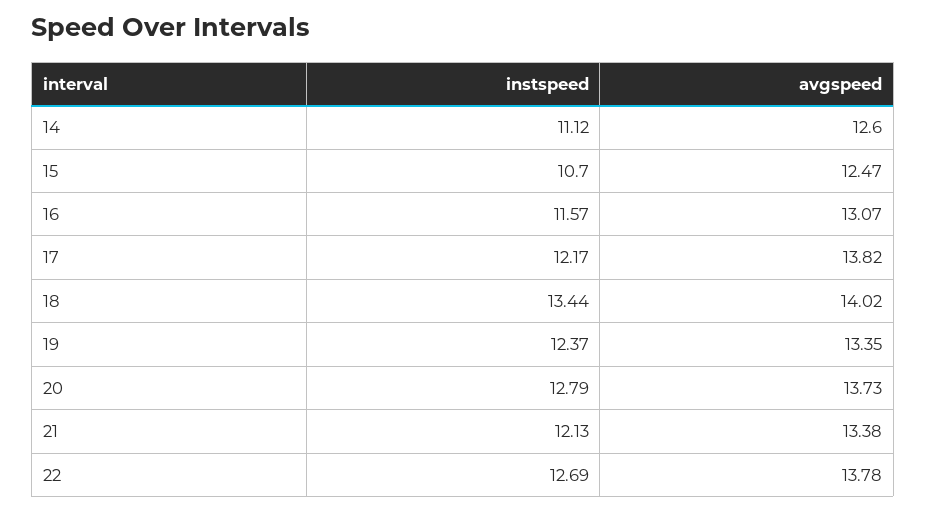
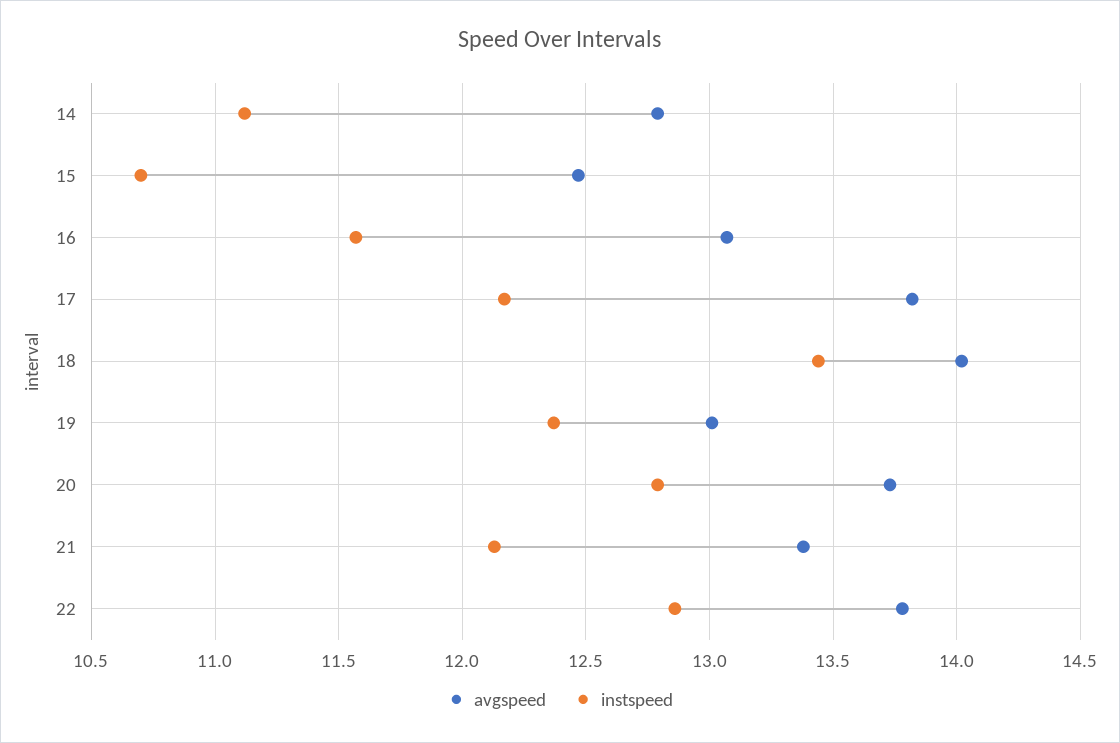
  {
    "instspeed": {
      "14": 11.12,
      "15": 10.7,
      "16": 11.57,
      "17": 12.17,
      "18": 13.44,
      "19": 12.37,
      "20": 12.79,
      "21": 12.13,
-     "22": 12.69
+     "22": 12.85
    },
    "avgspeed": {
-     "14": 12.6,
+     "14": 12.8,
      "15": 12.47,
      "16": 13.07,
      "17": 13.82,
      "18": 14.02,
-     "19": 13.35,
+     "19": 13,
      "20": 13.73,
      "21": 13.38,
      "22": 13.78
    }
  }

